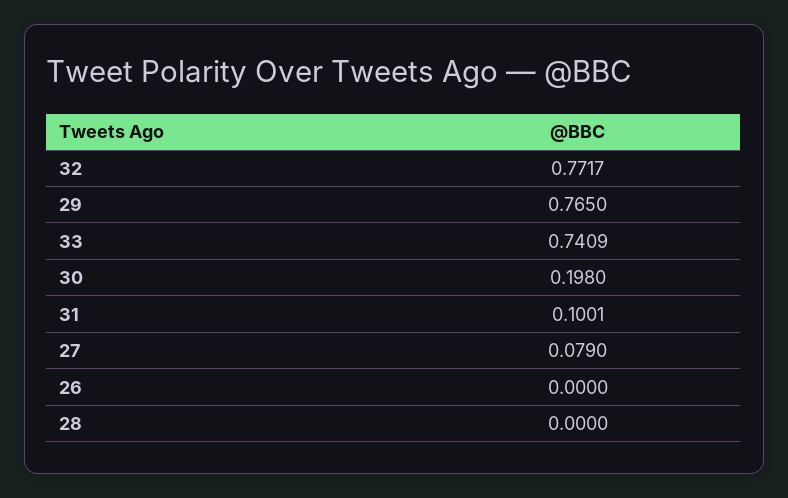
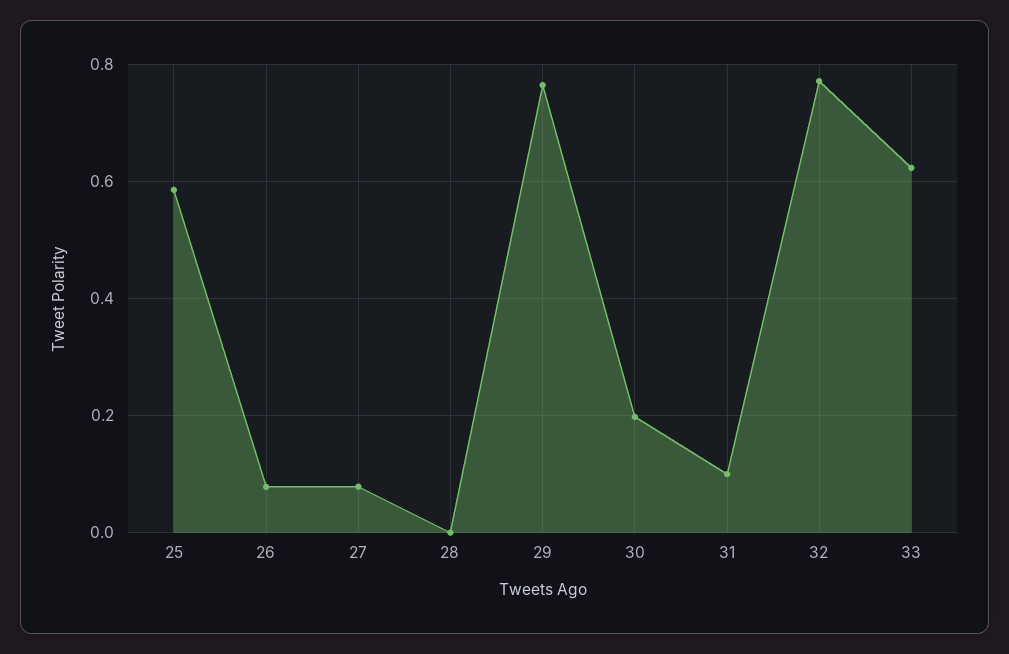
  {
    "32": 0.7717,
    "29": 0.765,
-   "33": 0.7409,
+   "33": 0.62,
    "30": 0.198,
    "31": 0.1001,
    "27": 0.079,
-   "26": 0,
+   "26": 0.08,
-   "28": 0
+   "28": 0,
+   "25": 0.58
  }

